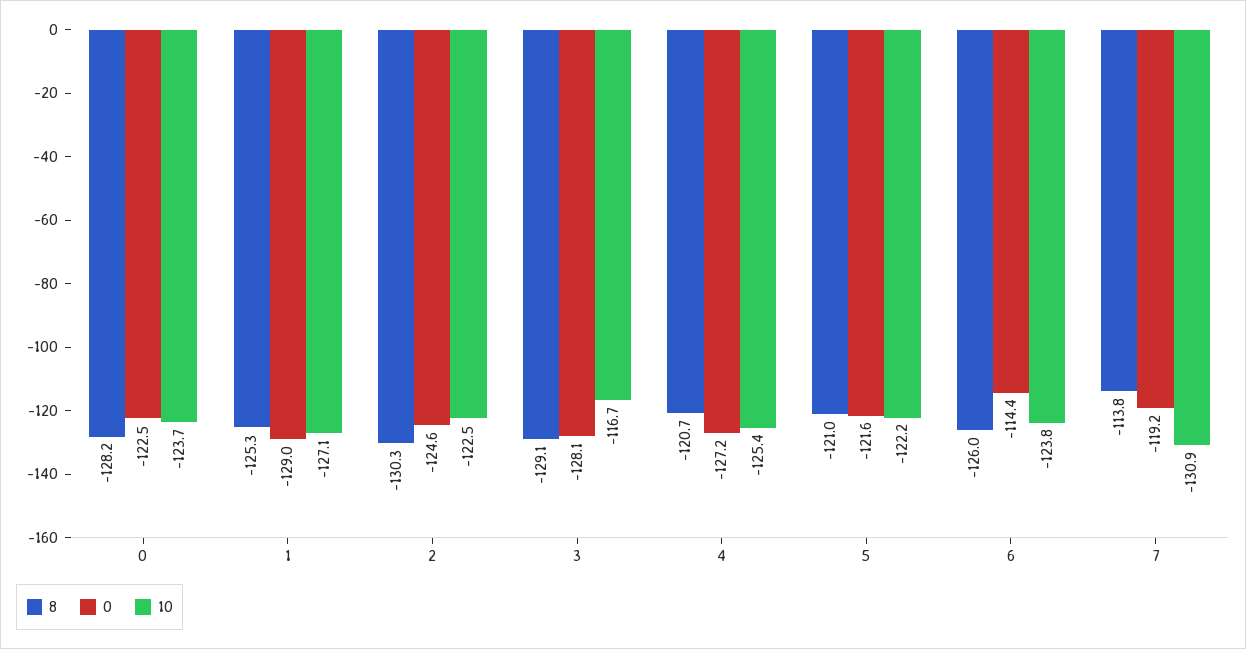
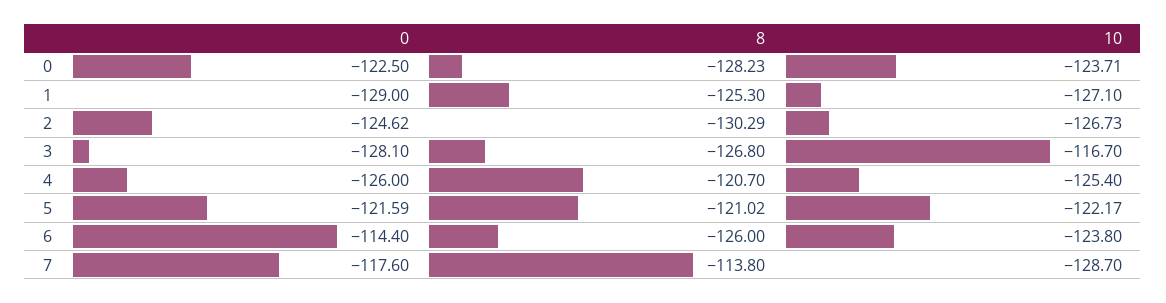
  {
    "8": {
      "0": -128.23,
      "1": -125.3,
      "2": -130.29,
-     "3": -129.1,
+     "3": -126.8,
      "4": -120.7,
      "5": -121.02,
      "6": -126,
      "7": -113.8
    },
    "0": {
      "0": -122.5,
      "1": -129,
      "2": -124.62,
      "3": -128.1,
-     "4": -127.2,
+     "4": -126,
      "5": -121.59,
      "6": -114.4,
-     "7": -119.2
+     "7": -117.6
    },
    "10": {
      "0": -123.71,
      "1": -127.1,
-     "2": -122.5,
+     "2": -126.73,
      "3": -116.7,
      "4": -125.4,
      "5": -122.17,
      "6": -123.8,
-     "7": -130.9
+     "7": -128.7
    }
  }

